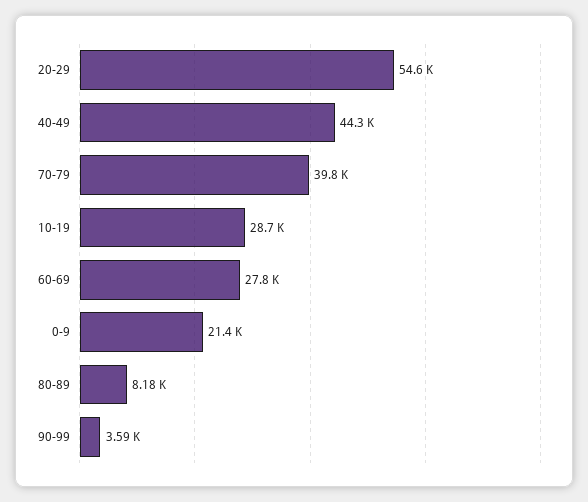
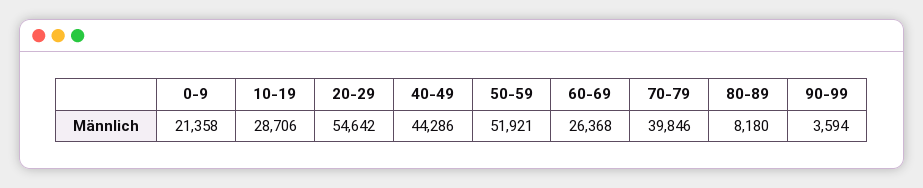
  {
    "20-29": 54642,
    "40-49": 44286,
    "70-79": 39846,
    "10-19": 28706,
-   "60-69": 27800,
+   "60-69": 26368,
    "0-9": 21358,
    "80-89": 8180,
-   "90-99": 3594
+   "90-99": 3594,
+   "50-59": 51921
  }

